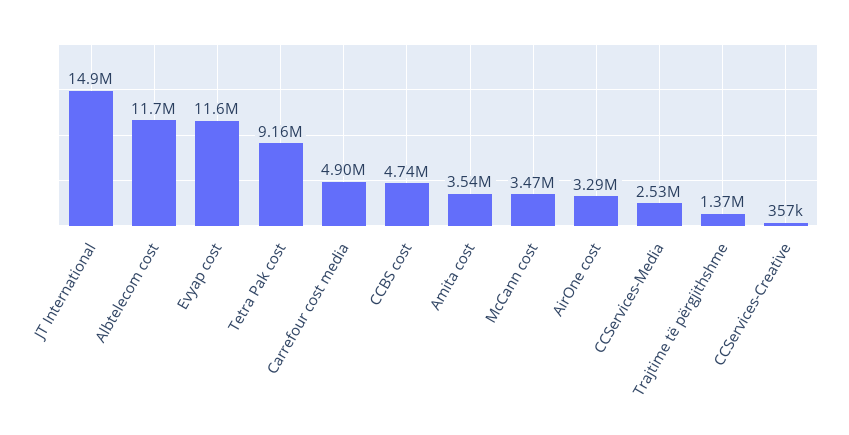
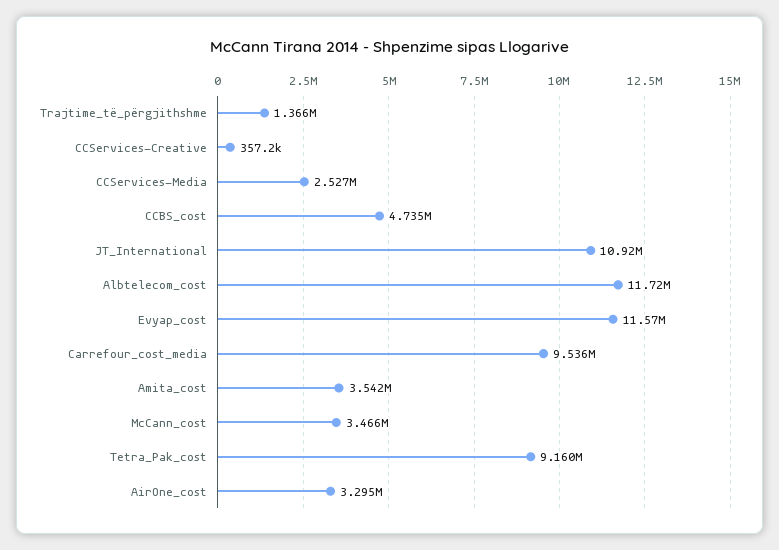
  {
-   "JT International": 14900000,
+   "JT International": 10920000,
    "Albtelecom cost": 11720000,
    "Evyap cost": 11570000,
    "Tetra Pak cost": 9160000,
-   "Carrefour cost media": 4900000,
+   "Carrefour cost media": 9536000,
    "CCBS cost": 4735000,
    "Amita cost": 3542000,
    "McCann cost": 3466000,
    "AirOne cost": 3295000,
    "CCServices-Media": 2527000,
    "Trajtime të përgjithshme": 1366000,
    "CCServices-Creative": 357200
  }

